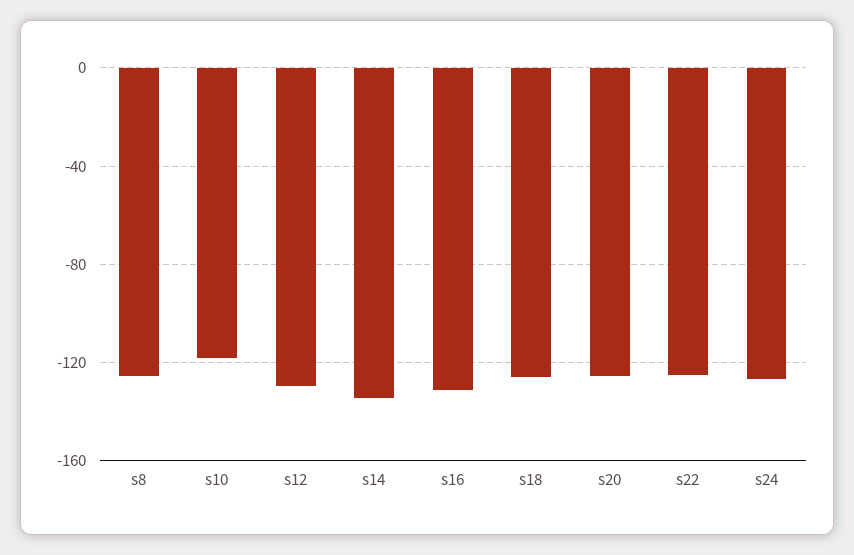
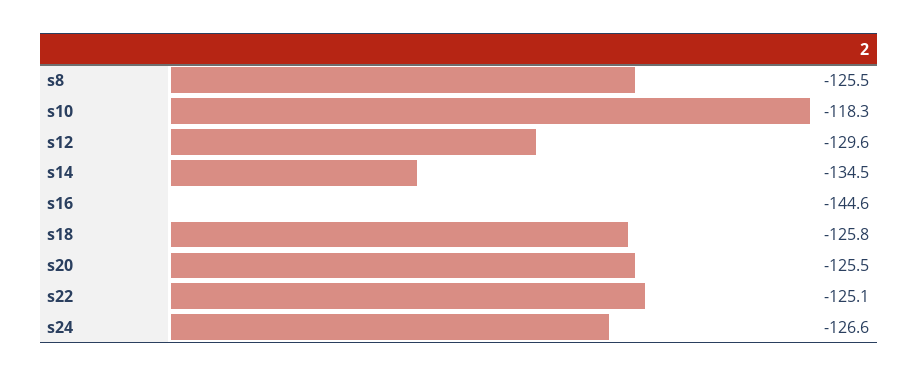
  {
    "s8": -125.5,
    "s10": -118.3,
    "s12": -129.6,
    "s14": -134.5,
-   "s16": -130,
+   "s16": -144.6,
    "s18": -125.8,
    "s20": -125.5,
    "s22": -125.1,
    "s24": -126.6
  }

